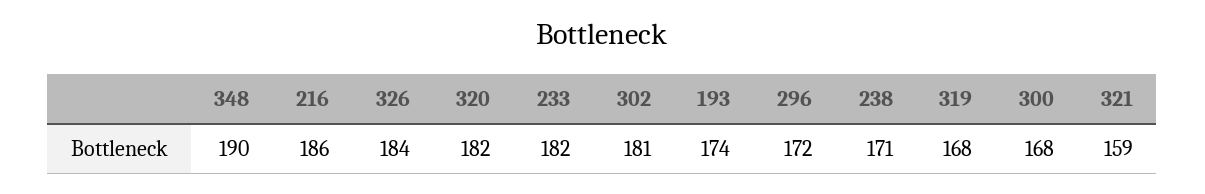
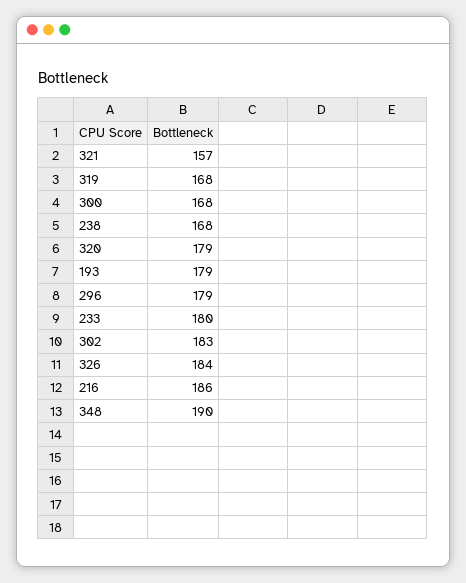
  {
    "348": 190,
    "216": 186,
    "326": 184,
-   "320": 182,
+   "320": 179,
-   "233": 182,
+   "233": 180,
-   "302": 181,
+   "302": 183,
-   "193": 174,
+   "193": 179,
-   "296": 172,
+   "296": 179,
-   "238": 171,
+   "238": 168,
    "319": 168,
    "300": 168,
-   "321": 159
+   "321": 157
  }

